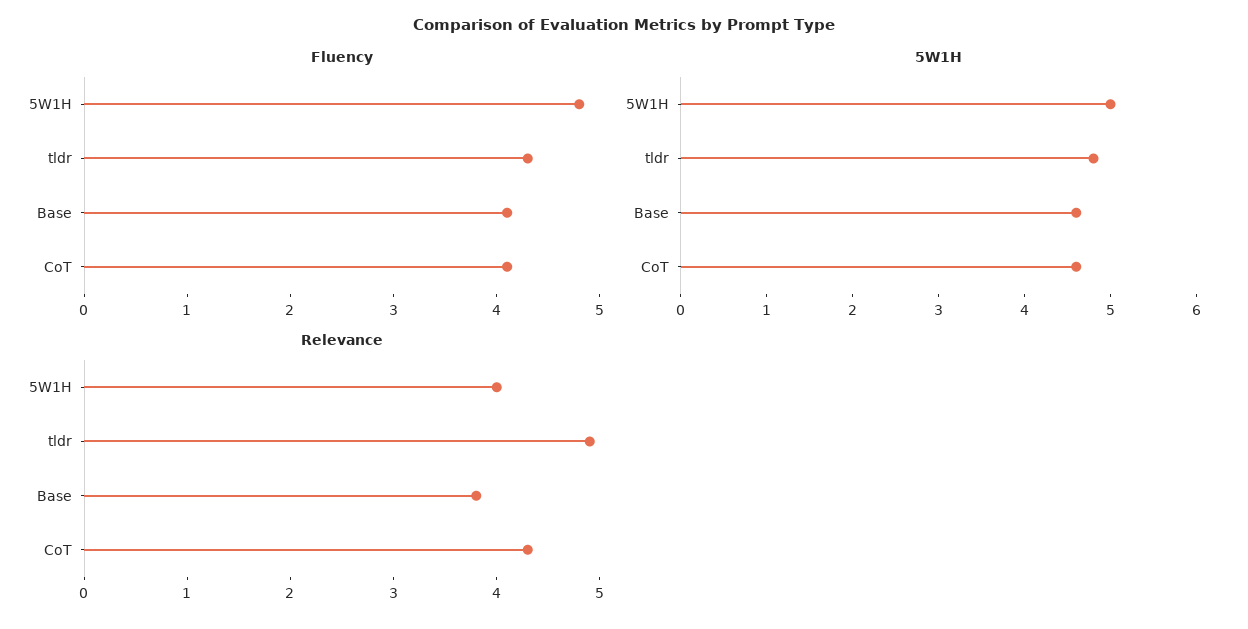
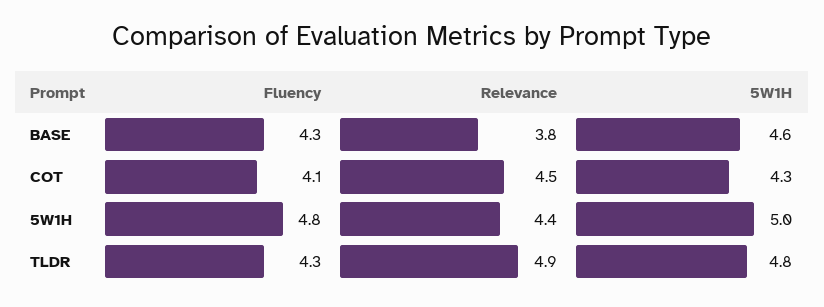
  {
    "Fluency": {
      "5W1H": 4.8,
      "tldr": 4.3,
-     "Base": 4.1,
+     "Base": 4.3,
      "CoT": 4.1
    },
    "5W1H": {
      "5W1H": 5,
      "tldr": 4.8,
      "Base": 4.6,
-     "CoT": 4.6
+     "CoT": 4.3
    },
    "Relevance": {
-     "5W1H": 4,
+     "5W1H": 4.4,
      "tldr": 4.9,
      "Base": 3.8,
-     "CoT": 4.3
+     "CoT": 4.5
    }
  }

